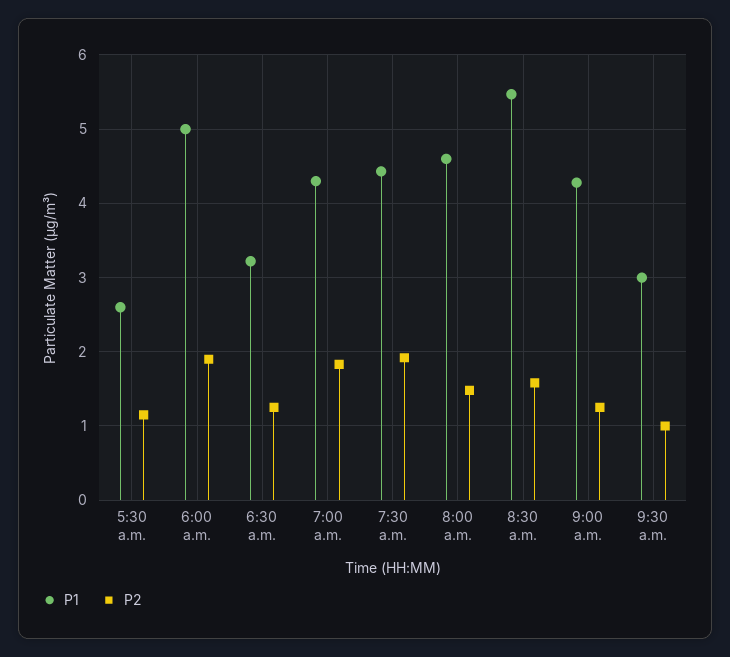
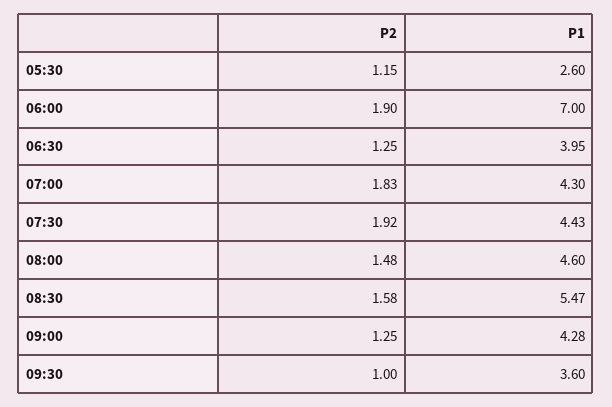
  {
    "P1": {
      "5:30 a.m.": 2.6,
-     "6:00 a.m.": 5,
+     "6:00 a.m.": 7,
-     "6:30 a.m.": 3.2,
+     "6:30 a.m.": 3.95,
      "7:00 a.m.": 4.3,
      "7:30 a.m.": 4.43,
      "8:00 a.m.": 4.6,
      "8:30 a.m.": 5.47,
      "9:00 a.m.": 4.28,
-     "9:30 a.m.": 3
+     "9:30 a.m.": 3.6
    },
    "P2": {
      "5:30 a.m.": 1.15,
      "6:00 a.m.": 1.9,
      "6:30 a.m.": 1.25,
      "7:00 a.m.": 1.83,
      "7:30 a.m.": 1.92,
      "8:00 a.m.": 1.48,
      "8:30 a.m.": 1.58,
      "9:00 a.m.": 1.25,
      "9:30 a.m.": 1
    }
  }

